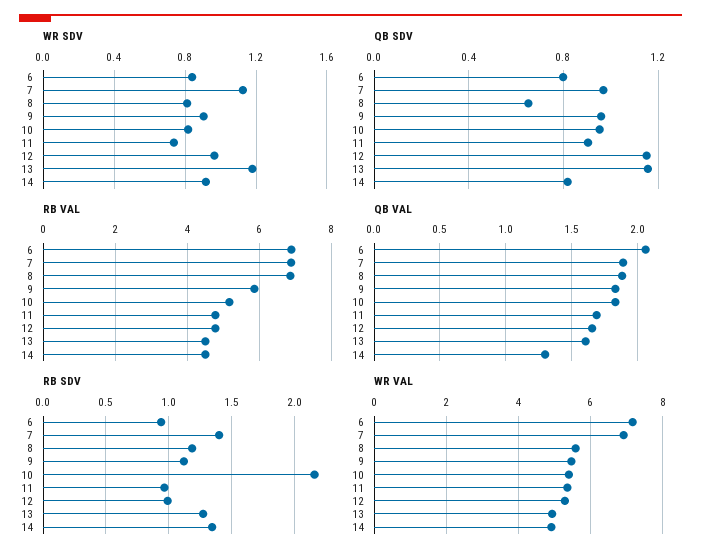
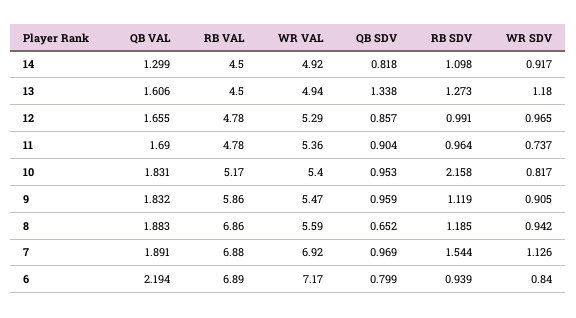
  {
    "WR SDV": {
      "6": 0.84,
      "7": 1.126,
-     "8": 0.8,
+     "8": 0.942,
      "9": 0.905,
      "10": 0.817,
      "11": 0.737,
      "12": 0.965,
      "13": 1.18,
      "14": 0.917
    },
    "QB SDV": {
      "6": 0.799,
      "7": 0.969,
      "8": 0.652,
      "9": 0.959,
      "10": 0.953,
      "11": 0.904,
-     "12": 1.15,
+     "12": 0.857,
-     "13": 1.15,
+     "13": 1.338,
      "14": 0.818
    },
    "RB VAL": {
      "6": 6.89,
      "7": 6.88,
      "8": 6.86,
      "9": 5.86,
      "10": 5.17,
      "11": 4.78,
      "12": 4.78,
      "13": 4.5,
      "14": 4.5
    },
    "QB VAL": {
-     "6": 2.05,
+     "6": 2.194,
      "7": 1.891,
      "8": 1.883,
      "9": 1.832,
      "10": 1.831,
      "11": 1.69,
      "12": 1.655,
      "13": 1.606,
      "14": 1.299
    },
    "RB SDV": {
      "6": 0.939,
-     "7": 1.4,
+     "7": 1.544,
      "8": 1.185,
      "9": 1.119,
      "10": 2.158,
      "11": 0.964,
      "12": 0.991,
      "13": 1.273,
-     "14": 1.35
+     "14": 1.098
    },
    "WR VAL": {
      "6": 7.17,
      "7": 6.92,
      "8": 5.59,
      "9": 5.47,
      "10": 5.4,
      "11": 5.36,
      "12": 5.29,
      "13": 4.94,
      "14": 4.92
    }
  }

